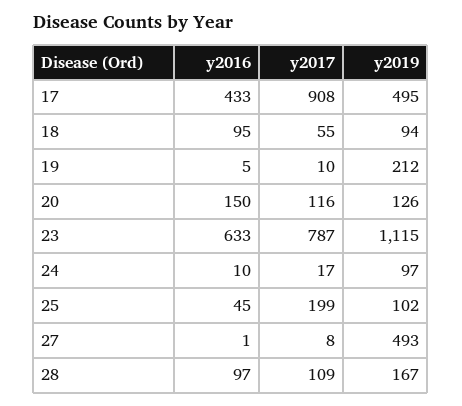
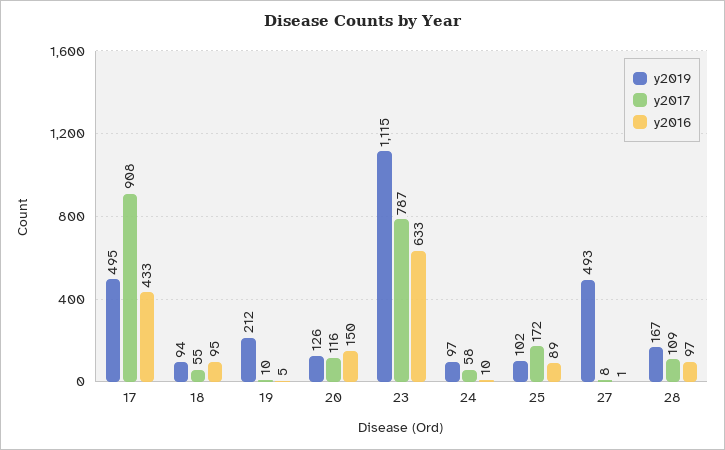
  {
    "y2016": {
      "17": 433,
      "18": 95,
      "19": 5,
      "20": 150,
      "23": 633,
      "24": 10,
-     "25": 45,
+     "25": 89,
      "27": 1,
      "28": 97
    },
    "y2017": {
      "17": 908,
      "18": 55,
      "19": 10,
      "20": 116,
      "23": 787,
-     "24": 17,
+     "24": 58,
-     "25": 199,
+     "25": 172,
      "27": 8,
      "28": 109
    },
    "y2019": {
      "17": 495,
      "18": 94,
      "19": 212,
      "20": 126,
      "23": 1115,
      "24": 97,
      "25": 102,
      "27": 493,
      "28": 167
    }
  }

